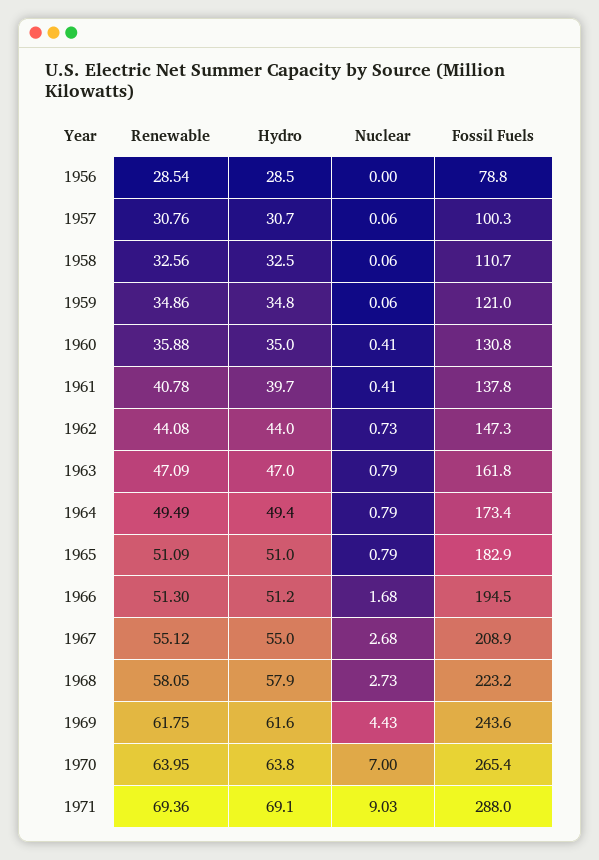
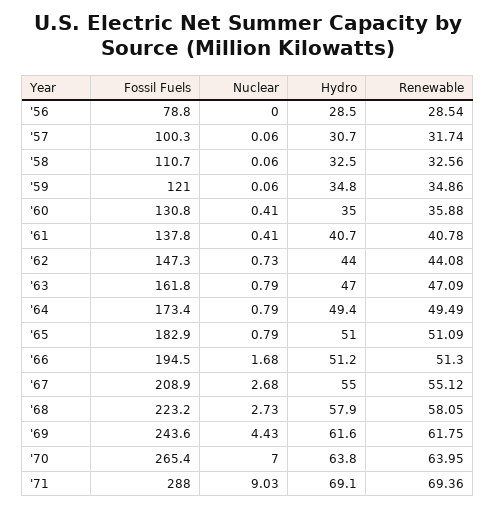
  {
    "Renewable": {
      "1956": 28.54,
-     "1957": 30.76,
+     "1957": 31.74,
      "1958": 32.56,
      "1959": 34.86,
      "1960": 35.88,
      "1961": 40.78,
      "1962": 44.08,
      "1963": 47.09,
      "1964": 49.49,
      "1965": 51.09,
      "1966": 51.3,
      "1967": 55.12,
      "1968": 58.05,
      "1969": 61.75,
      "1970": 63.95,
      "1971": 69.36
    },
    "Hydro": {
      "1956": 28.5,
      "1957": 30.7,
      "1958": 32.5,
      "1959": 34.8,
      "1960": 35,
-     "1961": 39.7,
+     "1961": 40.7,
      "1962": 44,
      "1963": 47,
      "1964": 49.4,
      "1965": 51,
      "1966": 51.2,
      "1967": 55,
      "1968": 57.9,
      "1969": 61.6,
      "1970": 63.8,
      "1971": 69.1
    },
    "Nuclear": {
      "1956": 0,
      "1957": 0.06,
      "1958": 0.06,
      "1959": 0.06,
      "1960": 0.41,
      "1961": 0.41,
      "1962": 0.73,
      "1963": 0.79,
      "1964": 0.79,
      "1965": 0.79,
      "1966": 1.68,
      "1967": 2.68,
      "1968": 2.73,
      "1969": 4.43,
      "1970": 7,
      "1971": 9.03
    },
    "Fossil Fuels": {
      "1956": 78.8,
      "1957": 100.3,
      "1958": 110.7,
      "1959": 121,
      "1960": 130.8,
      "1961": 137.8,
      "1962": 147.3,
      "1963": 161.8,
      "1964": 173.4,
      "1965": 182.9,
      "1966": 194.5,
      "1967": 208.9,
      "1968": 223.2,
      "1969": 243.6,
      "1970": 265.4,
      "1971": 288
    }
  }

